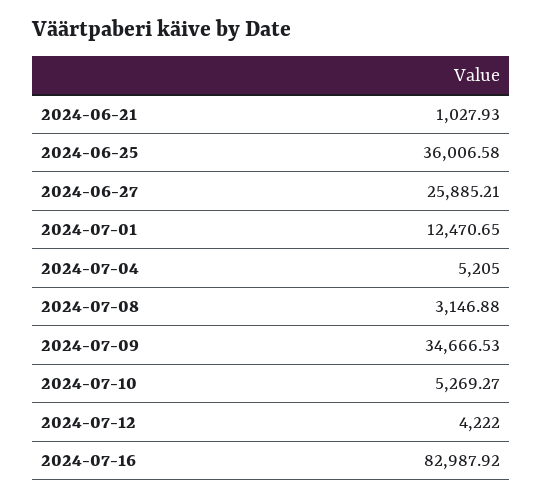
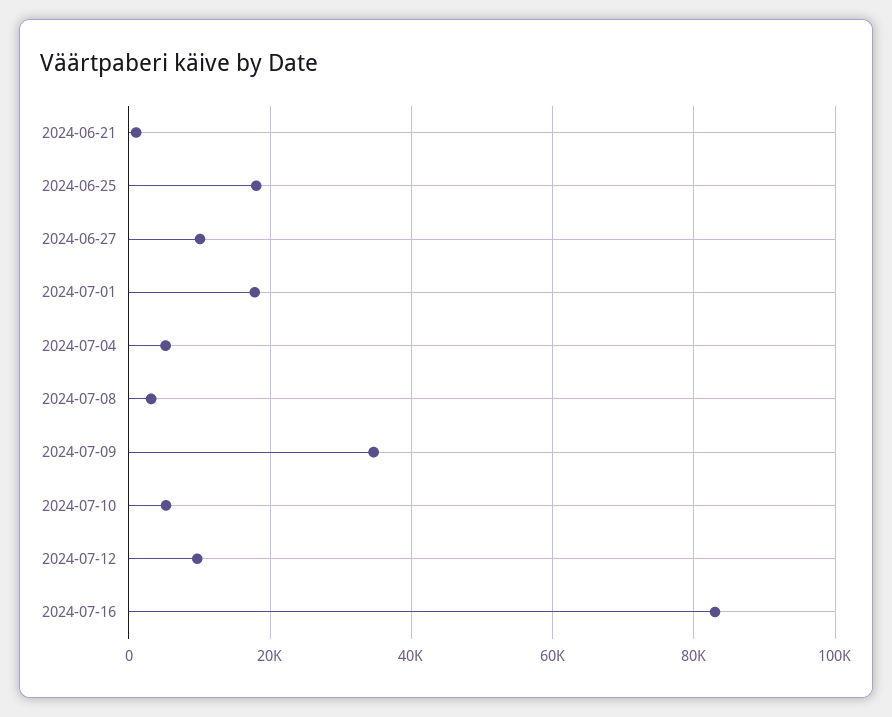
  {
    "2024-06-21": 1027.93,
-   "2024-06-25": 36006.58,
+   "2024-06-25": 18000,
-   "2024-06-27": 25885.21,
+   "2024-06-27": 10000,
-   "2024-07-01": 12470.65,
+   "2024-07-01": 18000,
    "2024-07-04": 5205,
    "2024-07-08": 3146.88,
    "2024-07-09": 34666.53,
    "2024-07-10": 5269.27,
-   "2024-07-12": 4222,
+   "2024-07-12": 10000,
    "2024-07-16": 82987.92
  }

